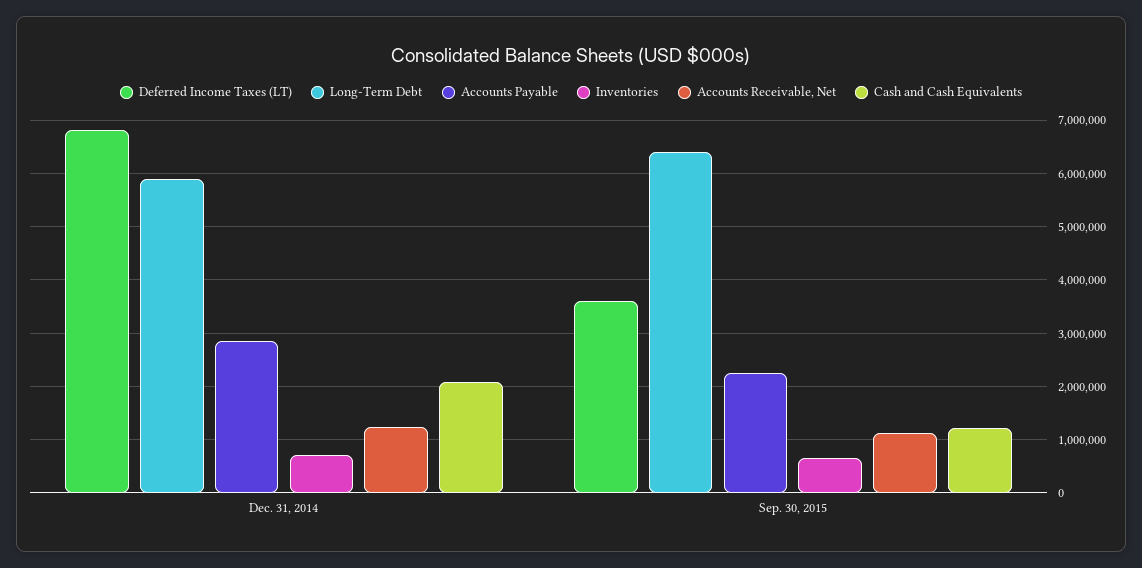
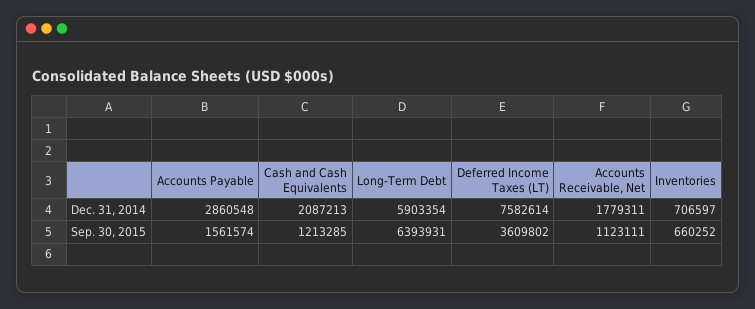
  {
    "Deferred Income Taxes (LT)": {
-     "Dec. 31, 2014": 6800000,
+     "Dec. 31, 2014": 7582614,
      "Sep. 30, 2015": 3609802
    },
    "Long-Term Debt": {
      "Dec. 31, 2014": 5903354,
      "Sep. 30, 2015": 6393931
    },
    "Accounts Payable": {
      "Dec. 31, 2014": 2860548,
-     "Sep. 30, 2015": 2200000
+     "Sep. 30, 2015": 1561574
    },
    "Inventories": {
      "Dec. 31, 2014": 706597,
      "Sep. 30, 2015": 660252
    },
    "Accounts Receivable, Net": {
-     "Dec. 31, 2014": 1200000,
+     "Dec. 31, 2014": 1779311,
      "Sep. 30, 2015": 1123111
    },
    "Cash and Cash Equivalents": {
      "Dec. 31, 2014": 2087213,
      "Sep. 30, 2015": 1213285
    }
  }

